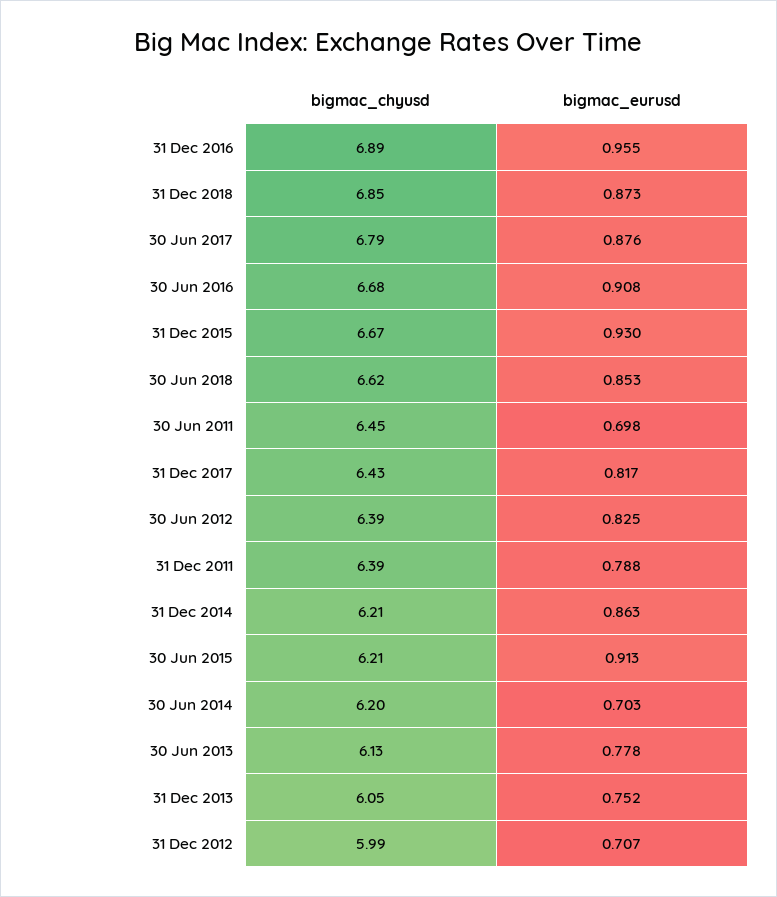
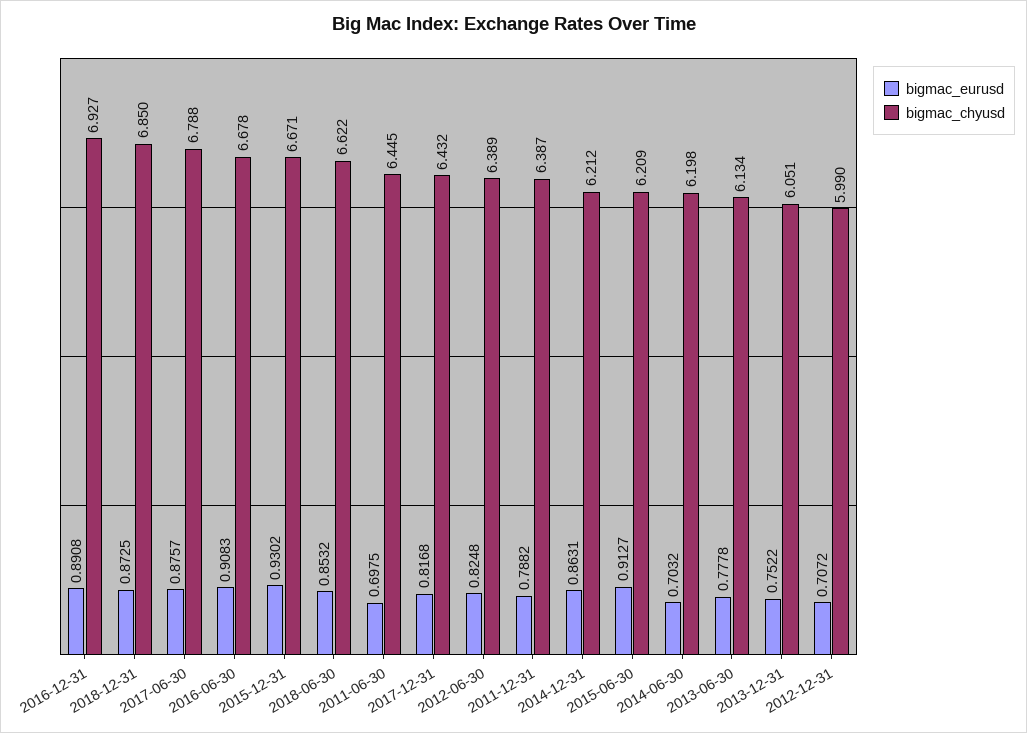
  {
    "bigmac_chyusd": {
-     "31 Dec 2016": 6.89,
+     "31 Dec 2016": 6.927,
      "31 Dec 2018": 6.85,
      "30 Jun 2017": 6.788,
      "30 Jun 2016": 6.678,
      "31 Dec 2015": 6.671,
      "30 Jun 2018": 6.622,
      "30 Jun 2011": 6.445,
      "31 Dec 2017": 6.432,
      "30 Jun 2012": 6.389,
      "31 Dec 2011": 6.387,
      "31 Dec 2014": 6.212,
      "30 Jun 2015": 6.209,
      "30 Jun 2014": 6.198,
      "30 Jun 2013": 6.134,
      "31 Dec 2013": 6.051,
      "31 Dec 2012": 5.99
    },
    "bigmac_eurusd": {
-     "31 Dec 2016": 0.955,
+     "31 Dec 2016": 0.8908,
      "31 Dec 2018": 0.8725,
      "30 Jun 2017": 0.8757,
      "30 Jun 2016": 0.9083,
      "31 Dec 2015": 0.9302,
      "30 Jun 2018": 0.8532,
      "30 Jun 2011": 0.6975,
      "31 Dec 2017": 0.8168,
      "30 Jun 2012": 0.8248,
      "31 Dec 2011": 0.7882,
      "31 Dec 2014": 0.8631,
      "30 Jun 2015": 0.9127,
      "30 Jun 2014": 0.7032,
      "30 Jun 2013": 0.7778,
      "31 Dec 2013": 0.7522,
      "31 Dec 2012": 0.7072
    }
  }

